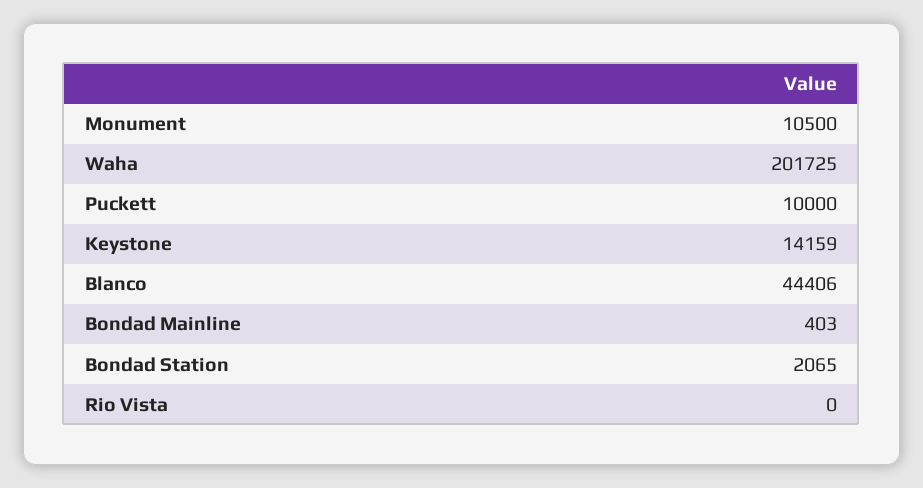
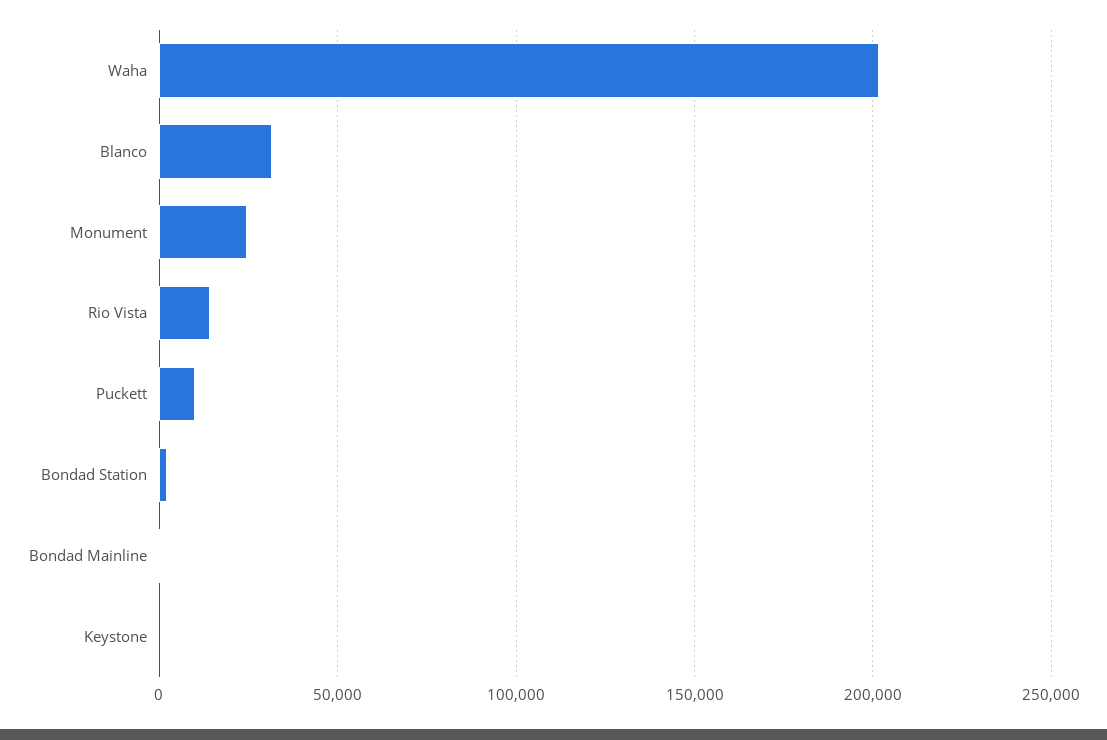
  {
-   "Monument": 10500,
+   "Monument": 25000,
    "Waha": 201725,
    "Puckett": 10000,
-   "Keystone": 14159,
+   "Keystone": 0,
-   "Blanco": 44406,
+   "Blanco": 30000,
    "Bondad Mainline": 403,
    "Bondad Station": 2065,
-   "Rio Vista": 0
+   "Rio Vista": 15000
  }

